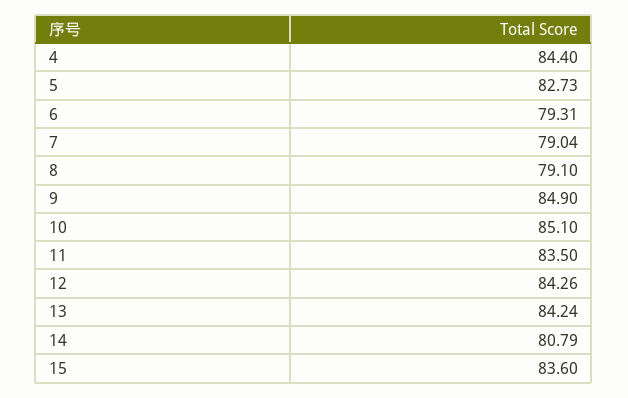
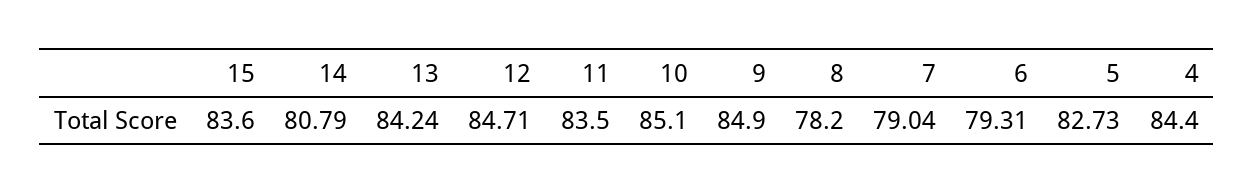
  {
    "4": 84.4,
    "5": 82.73,
    "6": 79.31,
    "7": 79.04,
-   "8": 79.1,
+   "8": 78.2,
    "9": 84.9,
    "10": 85.1,
    "11": 83.5,
-   "12": 84.26,
+   "12": 84.71,
    "13": 84.24,
    "14": 80.79,
    "15": 83.6
  }

